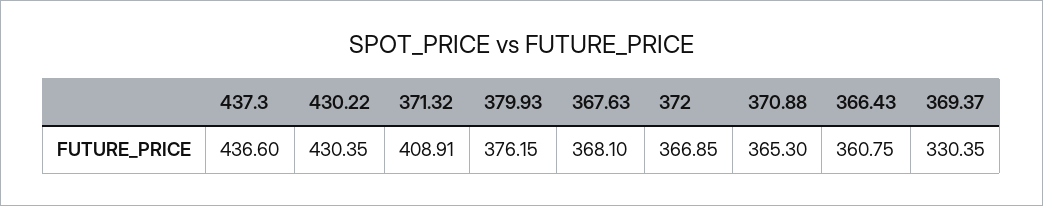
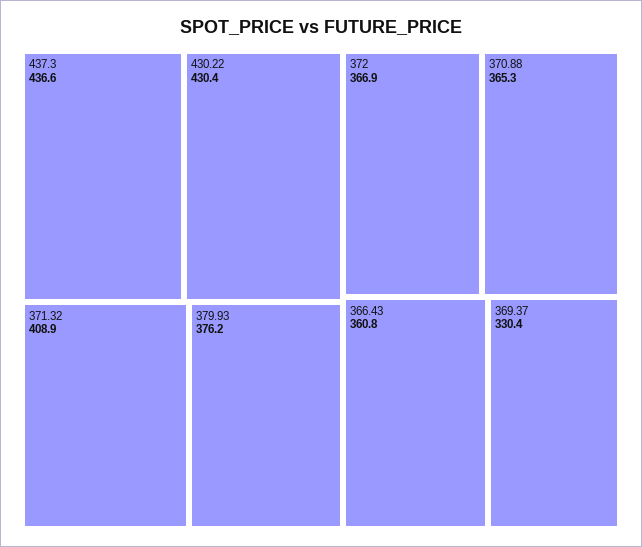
  {
    "437.3": 436.6,
    "430.22": 430.35,
    "371.32": 408.91,
    "379.93": 376.15,
-   "367.63": 368.1,
    "372": 366.85,
    "370.88": 365.3,
    "366.43": 360.75,
    "369.37": 330.35
  }

